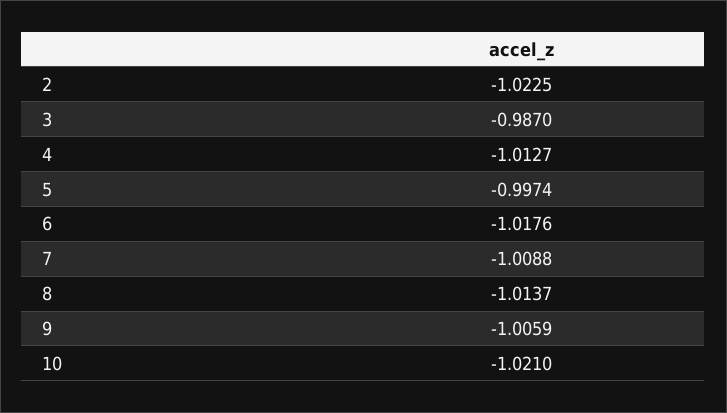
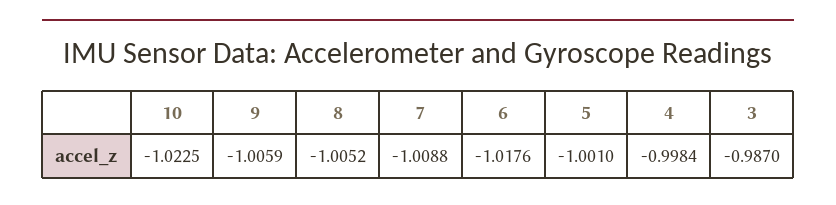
  {
-   "2": -1.0225,
    "3": -0.987,
-   "4": -1.0127,
+   "4": -0.9984,
-   "5": -0.9974,
+   "5": -1.001,
    "6": -1.0176,
    "7": -1.0088,
-   "8": -1.0137,
+   "8": -1.0052,
    "9": -1.0059,
-   "10": -1.021
+   "10": -1.0225
  }

